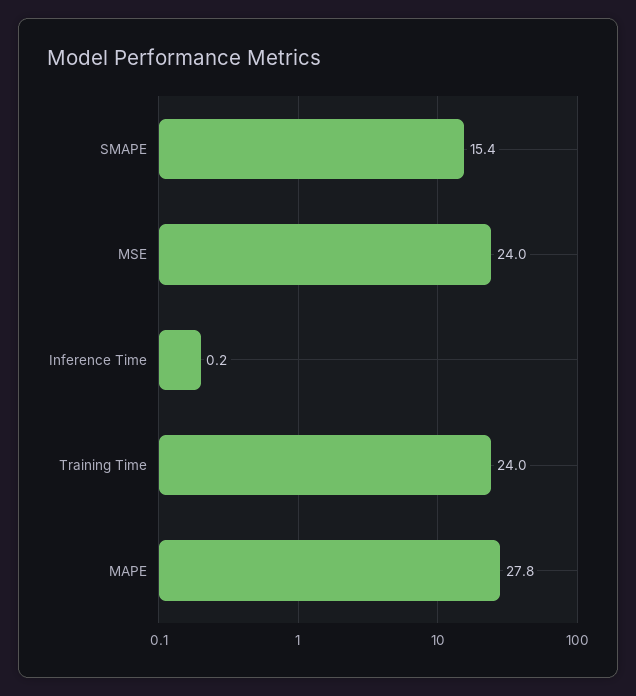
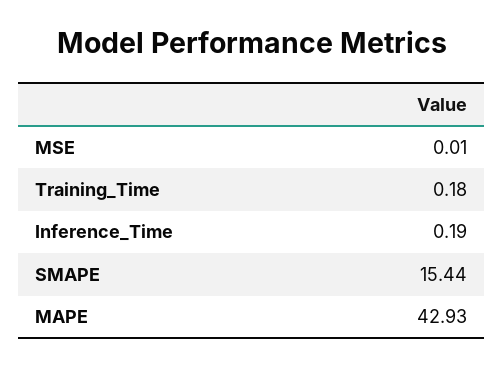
  {
    "SMAPE": 15.44,
-   "MSE": 24,
+   "MSE": 0.01,
    "Inference Time": 0.19,
-   "Training Time": 24,
+   "Training Time": 0.18,
-   "MAPE": 27.8
+   "MAPE": 42.93
  }

